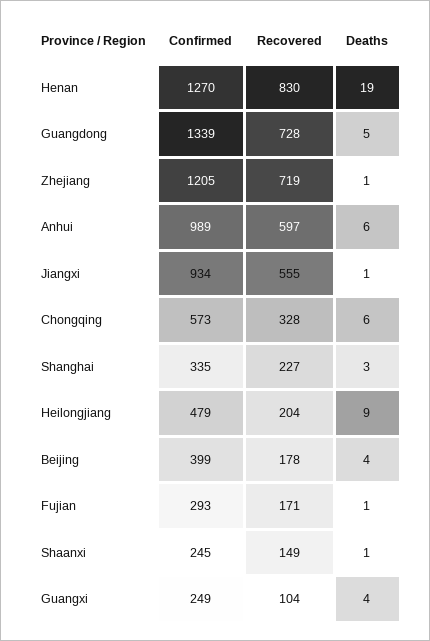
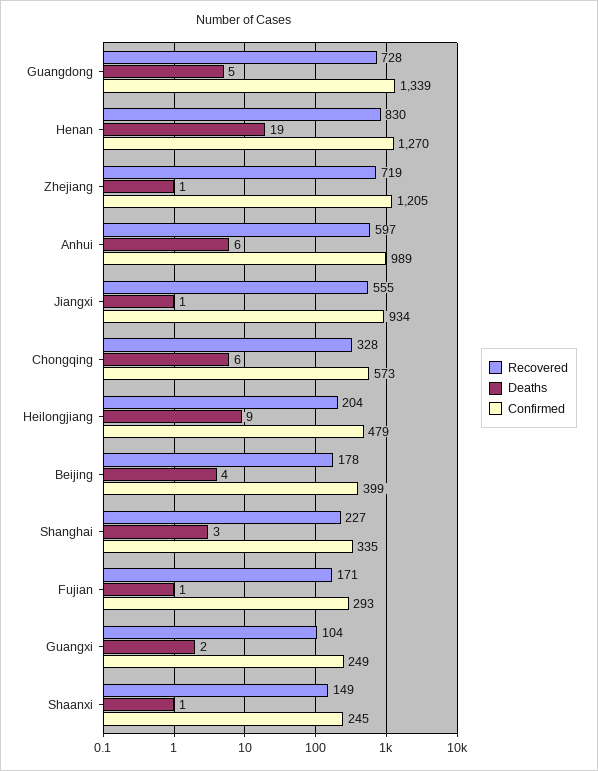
  {
    "Confirmed": {
      "Henan": 1270,
      "Guangdong": 1339,
      "Zhejiang": 1205,
      "Anhui": 989,
      "Jiangxi": 934,
      "Chongqing": 573,
      "Shanghai": 335,
      "Heilongjiang": 479,
      "Beijing": 399,
      "Fujian": 293,
      "Shaanxi": 245,
      "Guangxi": 249
    },
    "Recovered": {
      "Henan": 830,
      "Guangdong": 728,
      "Zhejiang": 719,
      "Anhui": 597,
      "Jiangxi": 555,
      "Chongqing": 328,
      "Shanghai": 227,
      "Heilongjiang": 204,
      "Beijing": 178,
      "Fujian": 171,
      "Shaanxi": 149,
      "Guangxi": 104
    },
    "Deaths": {
      "Henan": 19,
      "Guangdong": 5,
      "Zhejiang": 1,
      "Anhui": 6,
      "Jiangxi": 1,
      "Chongqing": 6,
      "Shanghai": 3,
      "Heilongjiang": 9,
      "Beijing": 4,
      "Fujian": 1,
      "Shaanxi": 1,
-     "Guangxi": 4
+     "Guangxi": 2
    }
  }

